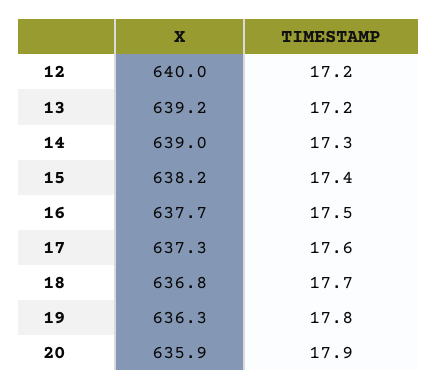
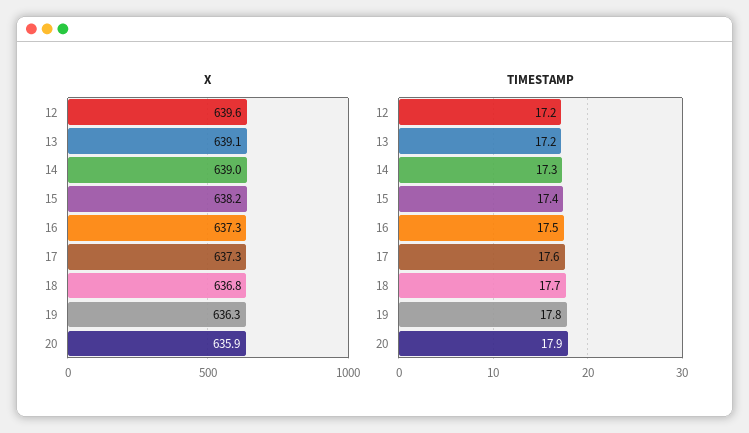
  {
    "X": {
-     "12": 640,
+     "12": 639.6,
-     "13": 639.2,
+     "13": 639.1,
      "14": 639,
      "15": 638.2,
-     "16": 637.7,
+     "16": 637.3,
      "17": 637.3,
      "18": 636.8,
      "19": 636.3,
      "20": 635.9
    },
    "TIMESTAMP": {
      "12": 17.2,
      "13": 17.2,
      "14": 17.3,
      "15": 17.4,
      "16": 17.5,
      "17": 17.6,
      "18": 17.7,
      "19": 17.8,
      "20": 17.9
    }
  }

